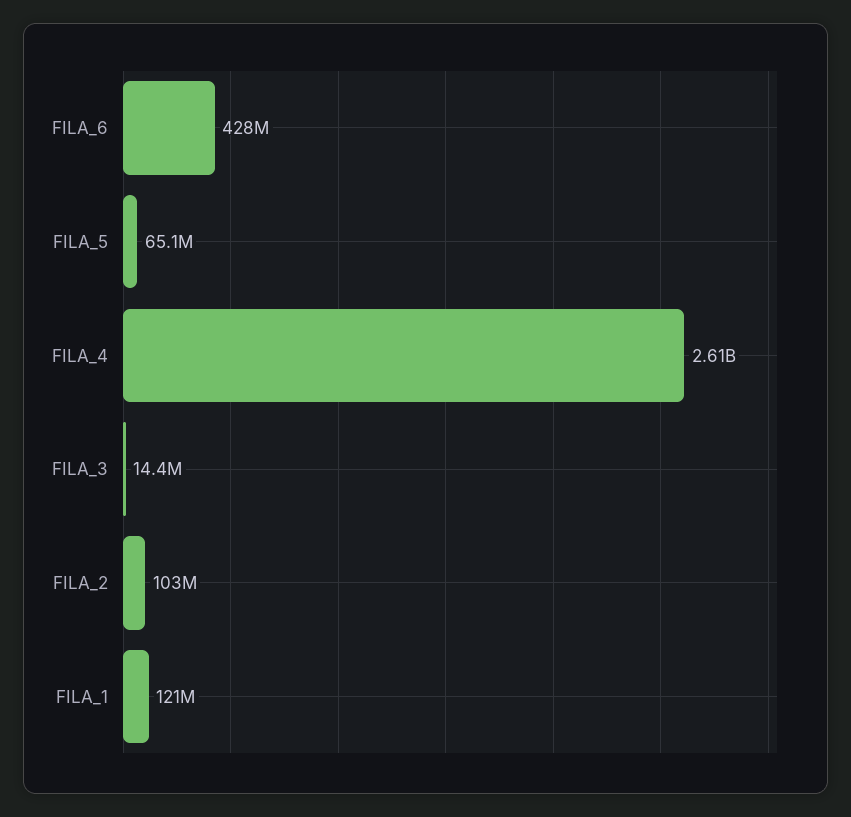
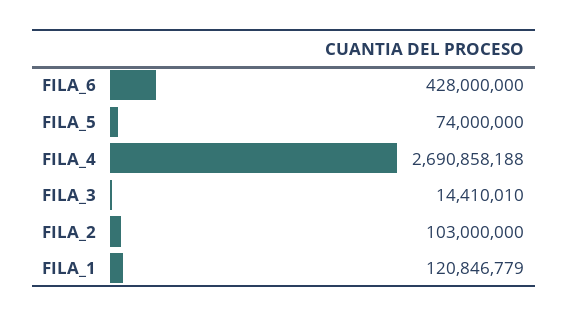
  {
    "FILA_6": 428000000,
-   "FILA_5": 65100000,
+   "FILA_5": 74000000,
-   "FILA_4": 2610000000,
+   "FILA_4": 2690858188,
    "FILA_3": 14410010,
    "FILA_2": 103000000,
    "FILA_1": 120846779
  }

